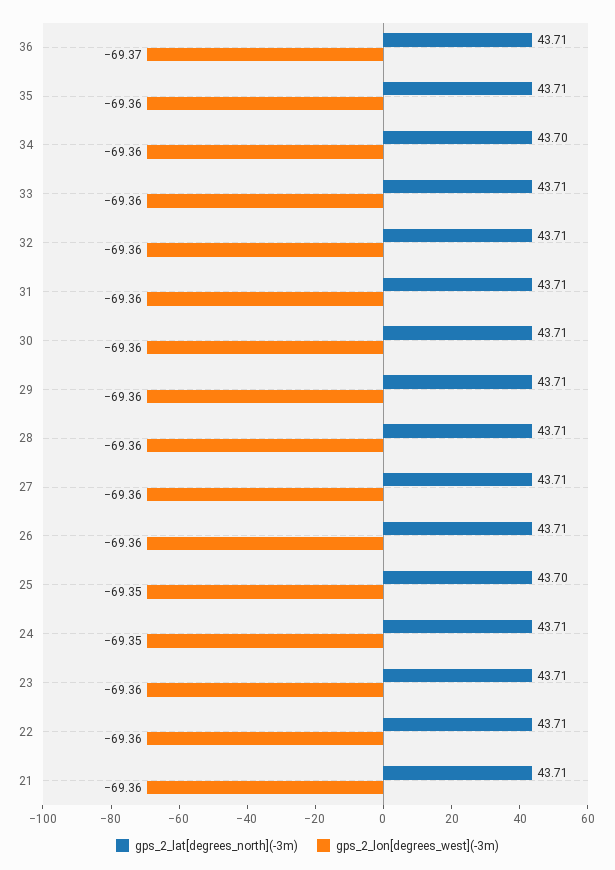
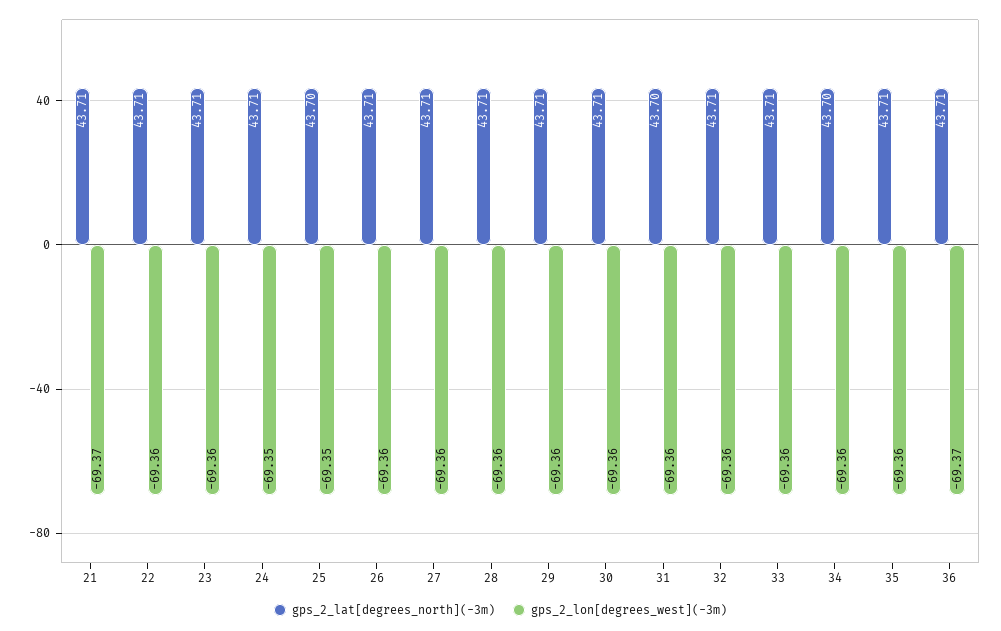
  {
    "gps_2_lat[degrees_north](-3m)": {
      "36": 43.71,
      "35": 43.71,
      "34": 43.7,
      "33": 43.71,
      "32": 43.71,
-     "31": 43.71,
+     "31": 43.7,
      "30": 43.71,
      "29": 43.71,
      "28": 43.71,
      "27": 43.71,
      "26": 43.71,
      "25": 43.7,
      "24": 43.71,
      "23": 43.71,
      "22": 43.71,
      "21": 43.71
    },
    "gps_2_lon[degrees_west](-3m)": {
      "36": -69.37,
      "35": -69.36,
      "34": -69.36,
      "33": -69.36,
      "32": -69.36,
      "31": -69.36,
      "30": -69.36,
      "29": -69.36,
      "28": -69.36,
      "27": -69.36,
      "26": -69.36,
      "25": -69.35,
      "24": -69.35,
      "23": -69.36,
      "22": -69.36,
-     "21": -69.36
+     "21": -69.37
    }
  }

